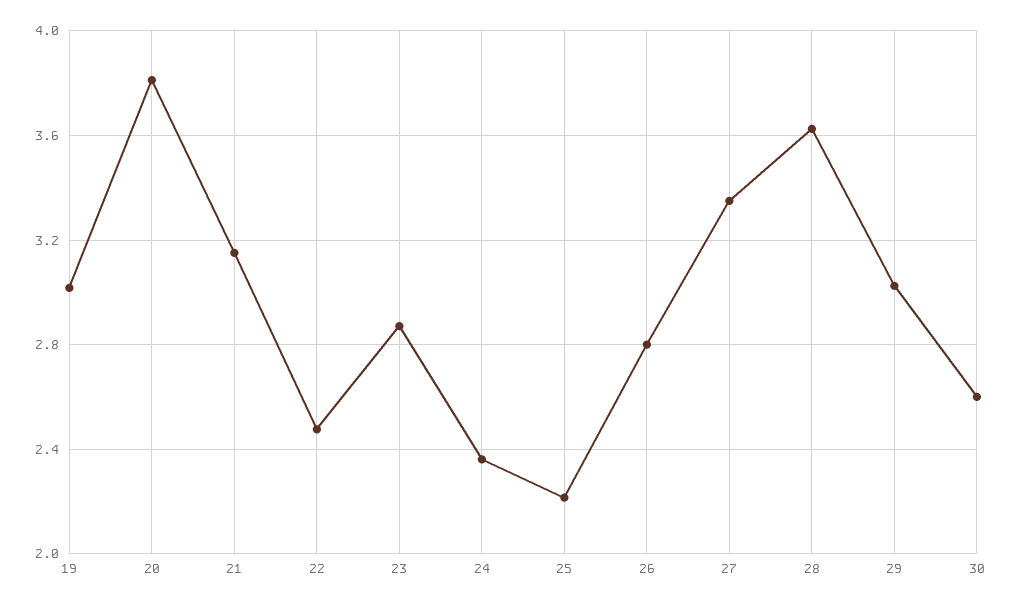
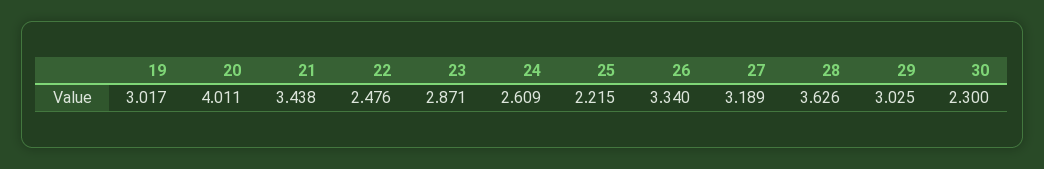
  {
    "19": 3.017,
-   "20": 3.8,
+   "20": 4.011,
-   "21": 3.15,
+   "21": 3.438,
    "22": 2.476,
    "23": 2.871,
-   "24": 2.35,
+   "24": 2.609,
    "25": 2.215,
-   "26": 2.8,
+   "26": 3.34,
-   "27": 3.35,
+   "27": 3.189,
    "28": 3.626,
    "29": 3.025,
-   "30": 2.6
+   "30": 2.3
  }

